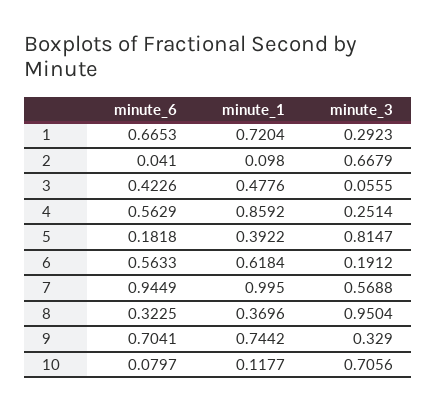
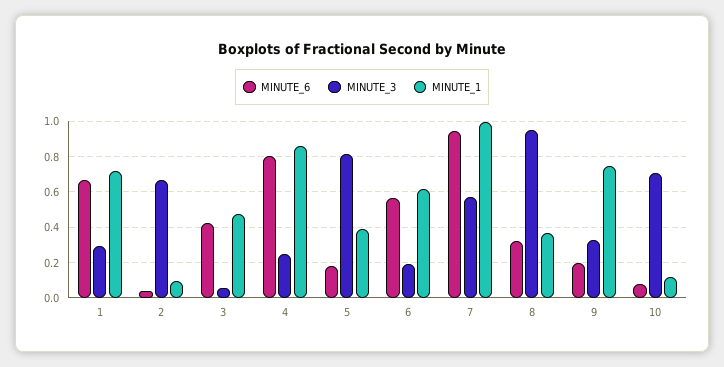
  {
    "minute_6": {
      "1": 0.6653,
      "2": 0.041,
      "3": 0.4226,
-     "4": 0.5629,
+     "4": 0.8,
      "5": 0.1818,
      "6": 0.5633,
      "7": 0.9449,
      "8": 0.3225,
-     "9": 0.7041,
+     "9": 0.2,
      "10": 0.0797
    },
    "minute_1": {
      "1": 0.7204,
      "2": 0.098,
      "3": 0.4776,
      "4": 0.8592,
      "5": 0.3922,
      "6": 0.6184,
      "7": 0.995,
      "8": 0.3696,
      "9": 0.7442,
      "10": 0.1177
    },
    "minute_3": {
      "1": 0.2923,
      "2": 0.6679,
      "3": 0.0555,
      "4": 0.2514,
      "5": 0.8147,
      "6": 0.1912,
      "7": 0.5688,
      "8": 0.9504,
      "9": 0.329,
      "10": 0.7056
    }
  }

